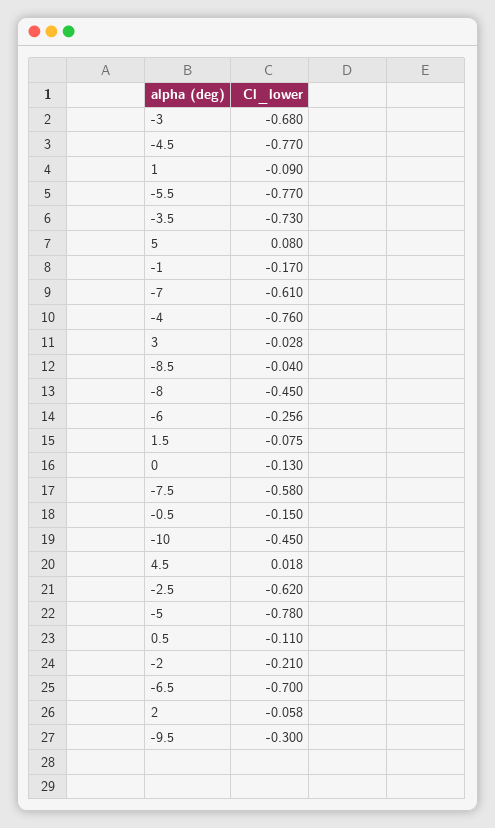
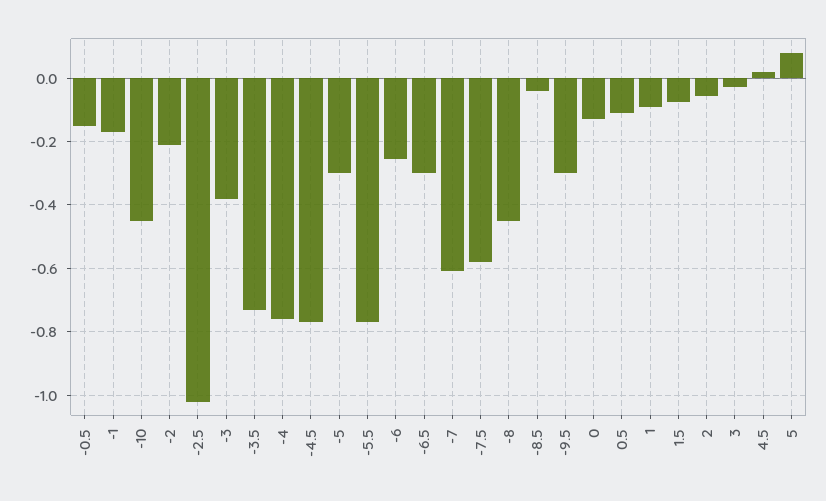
  {
-   "-3": -0.68,
+   "-3": -0.38,
    "-4.5": -0.77,
    "1": -0.09,
    "-5.5": -0.77,
    "-3.5": -0.73,
    "5": 0.08,
    "-1": -0.17,
    "-7": -0.61,
    "-4": -0.76,
    "3": -0.028,
    "-8.5": -0.04,
    "-8": -0.45,
    "-6": -0.256,
    "1.5": -0.075,
    "0": -0.13,
    "-7.5": -0.58,
    "-0.5": -0.15,
    "-10": -0.45,
    "4.5": 0.018,
-   "-2.5": -0.62,
+   "-2.5": -1.02,
-   "-5": -0.78,
+   "-5": -0.3,
    "0.5": -0.11,
    "-2": -0.21,
-   "-6.5": -0.7,
+   "-6.5": -0.3,
    "2": -0.058,
    "-9.5": -0.3
  }

